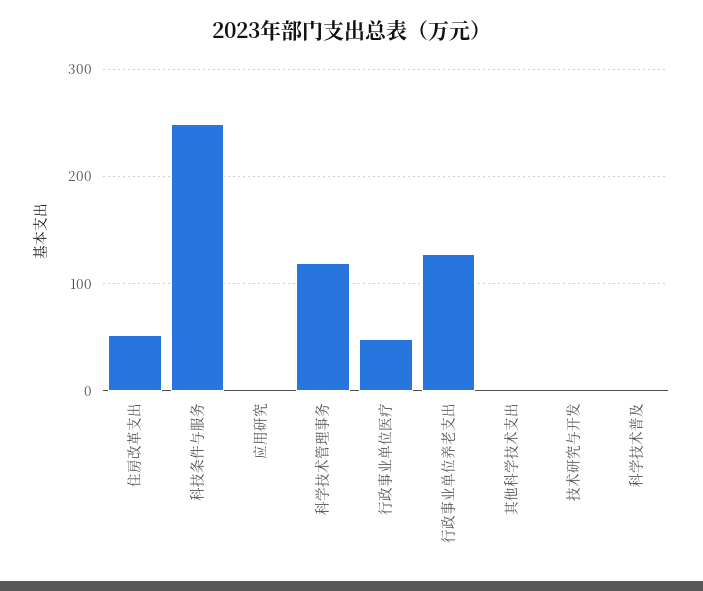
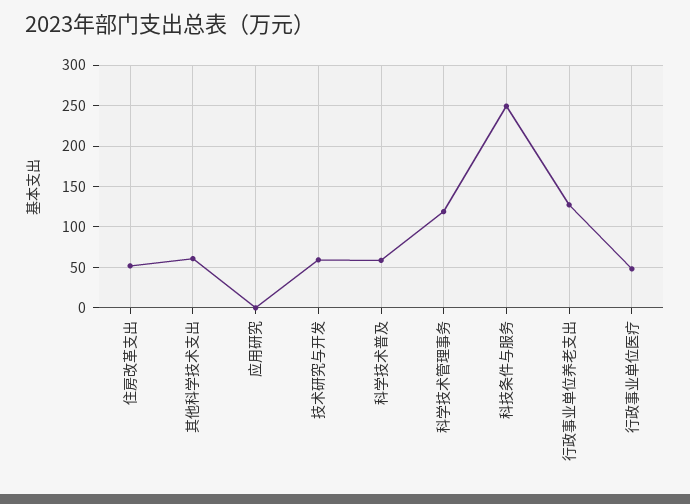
  {
    "住房改革支出": 50,
    "科技条件与服务": 250,
    "应用研究": 0,
    "科学技术管理事务": 120,
    "行政事业单位医疗": 50,
    "行政事业单位养老支出": 130,
-   "其他科学技术支出": 0,
+   "其他科学技术支出": 60,
-   "技术研究与开发": 0,
+   "技术研究与开发": 60,
-   "科学技术普及": 0
+   "科学技术普及": 60
  }

